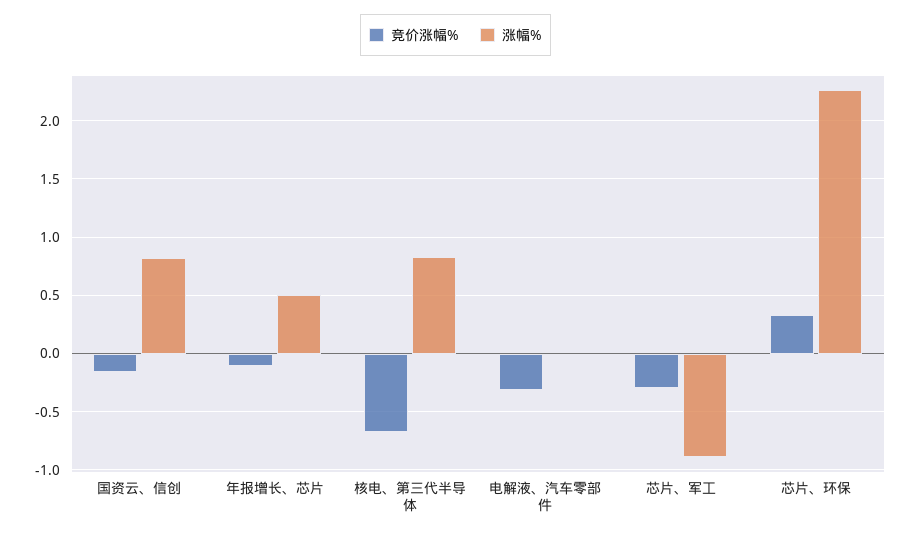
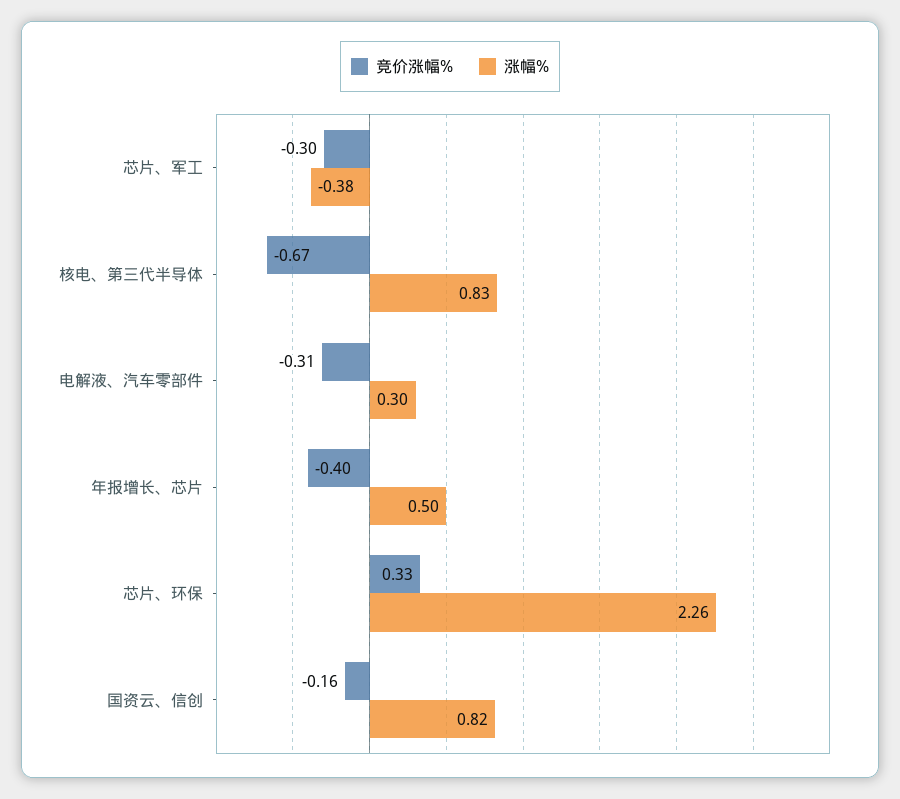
  {
    "竞价涨幅%": {
      "国资云、信创": -0.16,
-     "年报增长、芯片": -0.1,
+     "年报增长、芯片": -0.4,
      "核电、第三代半导体": -0.67,
      "电解液、汽车零部件": -0.31,
      "芯片、军工": -0.3,
      "芯片、环保": 0.33
    },
    "涨幅%": {
      "国资云、信创": 0.82,
      "年报增长、芯片": 0.5,
      "核电、第三代半导体": 0.83,
-     "电解液、汽车零部件": 0,
+     "电解液、汽车零部件": 0.3,
-     "芯片、军工": -0.9,
+     "芯片、军工": -0.38,
      "芯片、环保": 2.26
    }
  }

